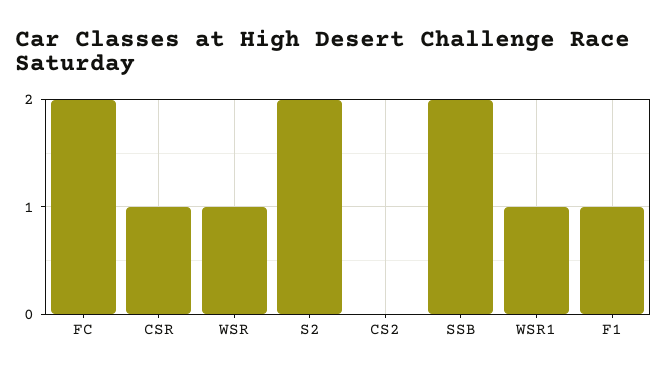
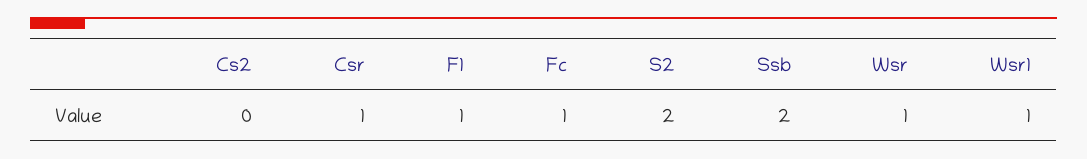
  {
-   "FC": 2,
+   "FC": 1,
    "CSR": 1,
    "WSR": 1,
    "S2": 2,
    "CS2": 0,
    "SSB": 2,
    "WSR1": 1,
    "F1": 1
  }

